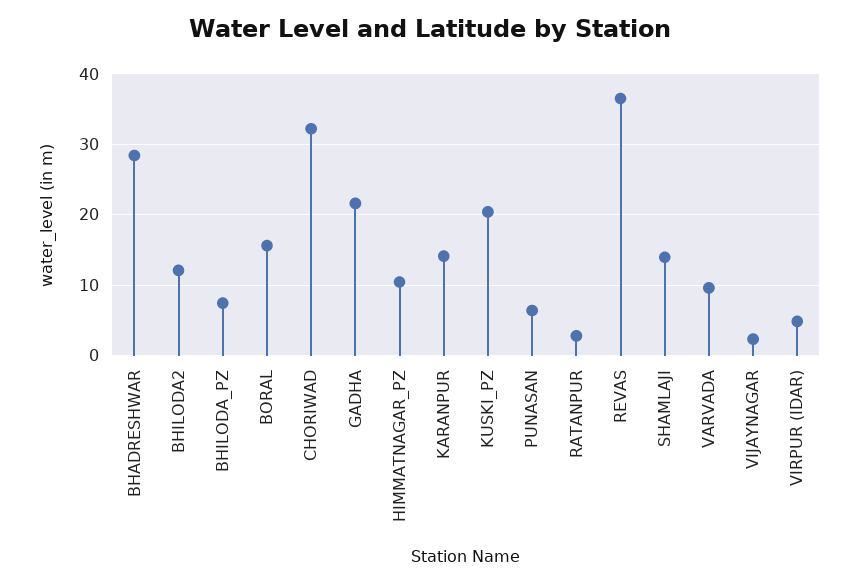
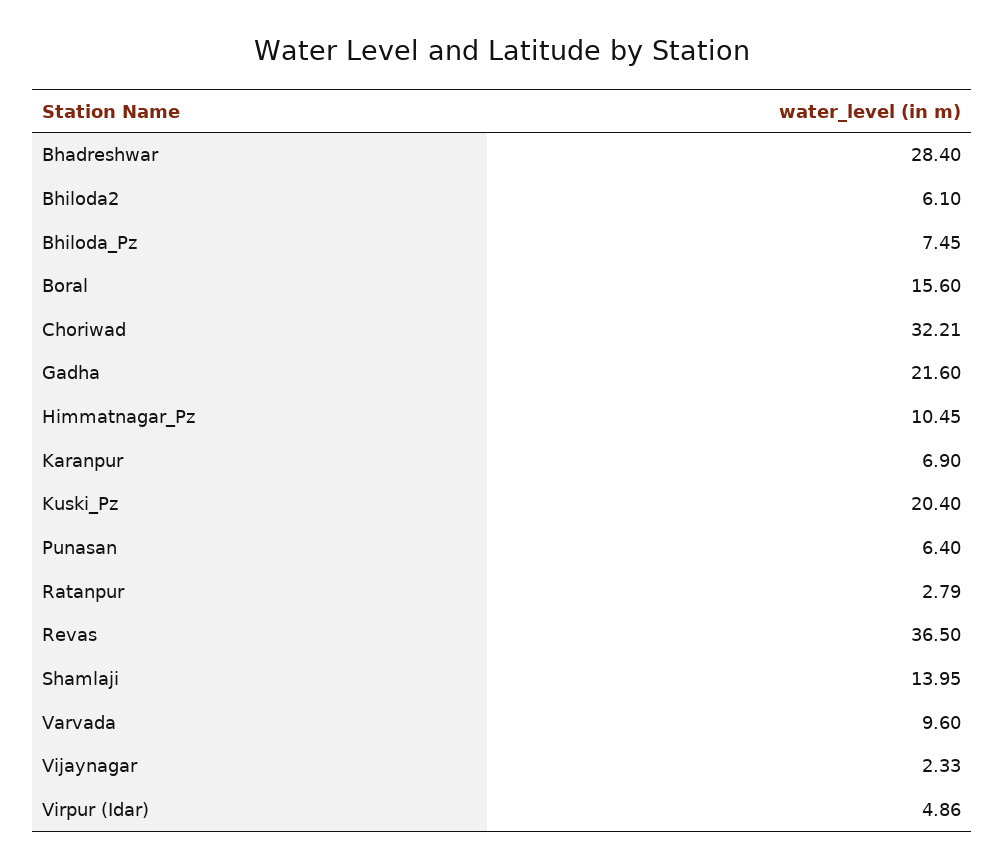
  {
    "BHADRESHWAR": 28.4,
-   "BHILODA2": 12,
+   "BHILODA2": 6.1,
    "BHILODA_PZ": 7.45,
    "BORAL": 15.6,
    "CHORIWAD": 32.21,
    "GADHA": 21.6,
    "HIMMATNAGAR_PZ": 10.45,
-   "KARANPUR": 14,
+   "KARANPUR": 6.9,
    "KUSKI_PZ": 20.4,
    "PUNASAN": 6.4,
    "RATANPUR": 2.79,
    "REVAS": 36.5,
    "SHAMLAJI": 13.95,
    "VARVADA": 9.6,
    "VIJAYNAGAR": 2.33,
    "VIRPUR (IDAR)": 4.86
  }

